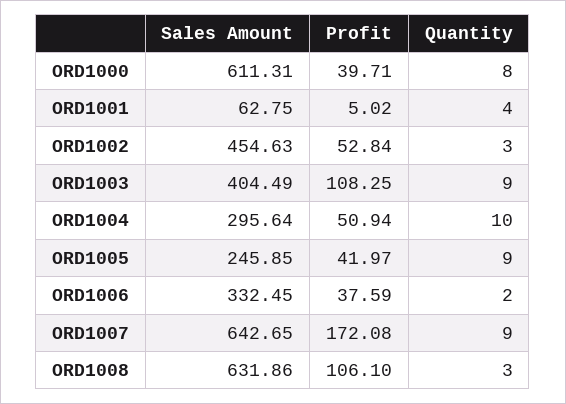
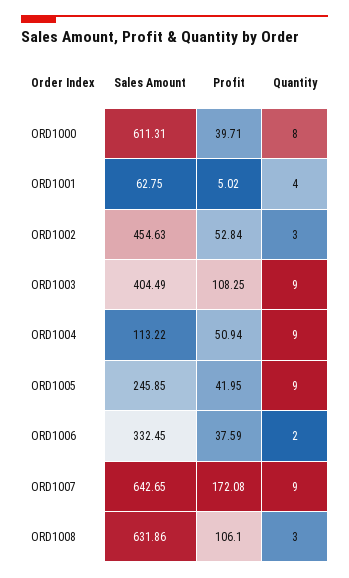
  {
    "Sales Amount": {
      "ORD1000": 611.31,
      "ORD1001": 62.75,
      "ORD1002": 454.63,
      "ORD1003": 404.49,
-     "ORD1004": 295.64,
+     "ORD1004": 113.22,
      "ORD1005": 245.85,
      "ORD1006": 332.45,
      "ORD1007": 642.65,
      "ORD1008": 631.86
    },
    "Profit": {
      "ORD1000": 39.71,
      "ORD1001": 5.02,
      "ORD1002": 52.84,
      "ORD1003": 108.25,
      "ORD1004": 50.94,
-     "ORD1005": 41.97,
+     "ORD1005": 41.95,
      "ORD1006": 37.59,
      "ORD1007": 172.08,
      "ORD1008": 106.1
    },
    "Quantity": {
      "ORD1000": 8,
      "ORD1001": 4,
      "ORD1002": 3,
      "ORD1003": 9,
-     "ORD1004": 10,
+     "ORD1004": 9,
      "ORD1005": 9,
      "ORD1006": 2,
      "ORD1007": 9,
      "ORD1008": 3
    }
  }

